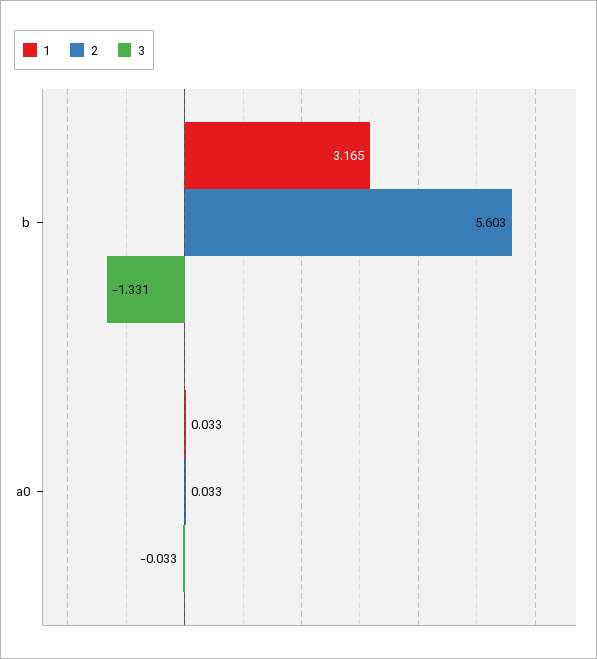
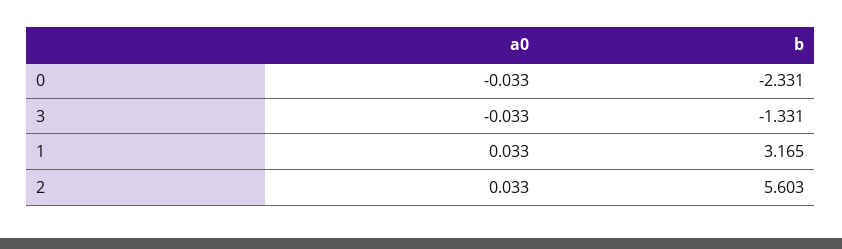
  {
    "1": {
      "b": 3.165,
      "a0": 0.033
    },
    "2": {
      "b": 5.603,
      "a0": 0.033
    },
    "3": {
      "b": -1.331,
      "a0": -0.033
-   }
+   },
+   "0": {
+     "a0": -0.033,
+     "b": -2.331
+   }
  }

